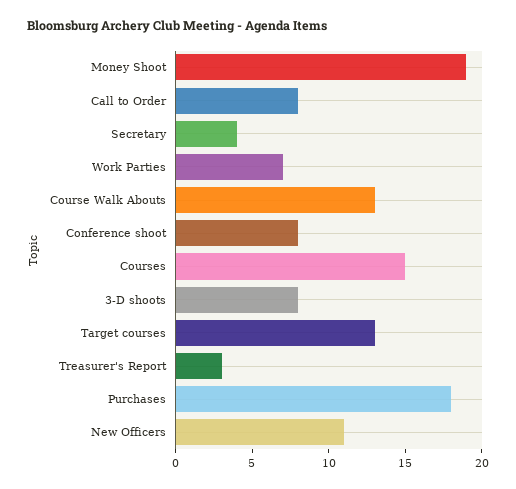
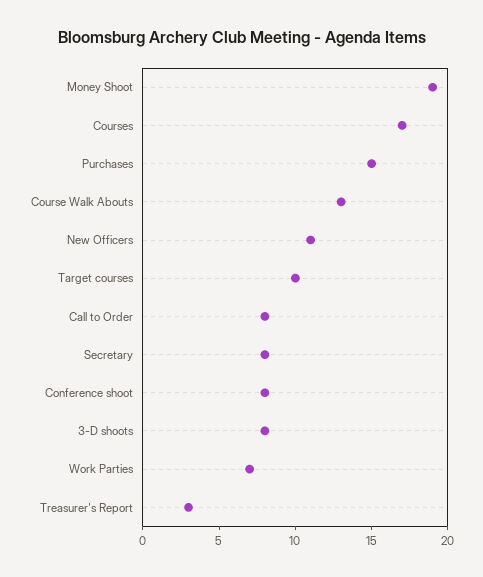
  {
    "Money Shoot": 19,
    "Call to Order": 8,
-   "Secretary": 4,
+   "Secretary": 8,
    "Work Parties": 7,
    "Course Walk Abouts": 13,
    "Conference shoot": 8,
-   "Courses": 15,
+   "Courses": 17,
    "3-D shoots": 8,
-   "Target courses": 13,
+   "Target courses": 10,
    "Treasurer's Report": 3,
-   "Purchases": 18,
+   "Purchases": 15,
    "New Officers": 11
  }

